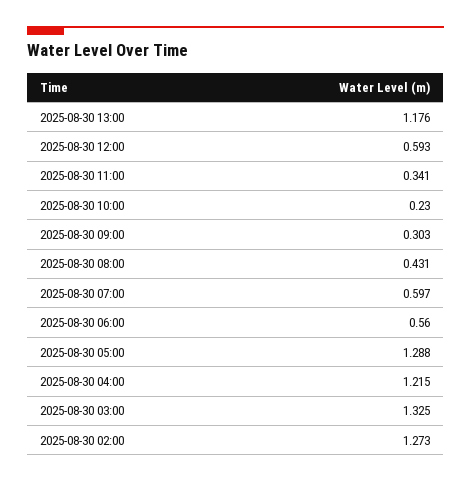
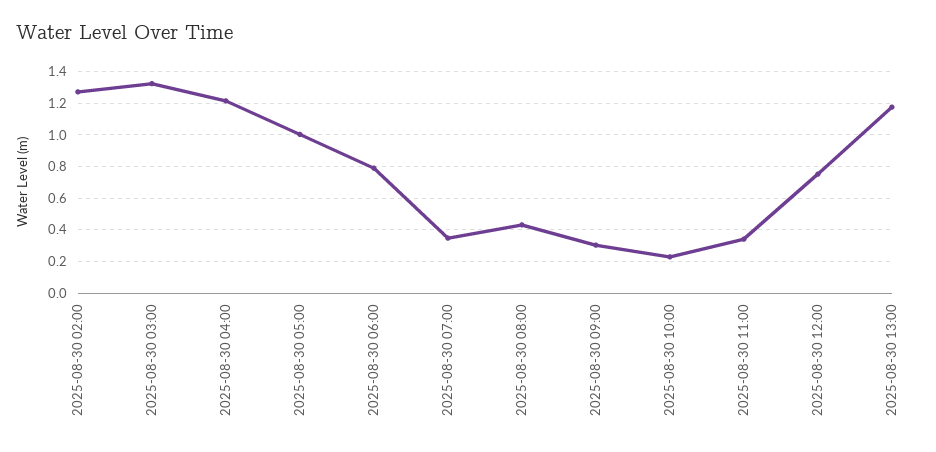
  {
    "2025-08-30 13:00": 1.176,
-   "2025-08-30 12:00": 0.593,
+   "2025-08-30 12:00": 0.75,
    "2025-08-30 11:00": 0.341,
    "2025-08-30 10:00": 0.23,
    "2025-08-30 09:00": 0.303,
    "2025-08-30 08:00": 0.431,
-   "2025-08-30 07:00": 0.597,
+   "2025-08-30 07:00": 0.35,
-   "2025-08-30 06:00": 0.56,
+   "2025-08-30 06:00": 0.8,
-   "2025-08-30 05:00": 1.288,
+   "2025-08-30 05:00": 1,
    "2025-08-30 04:00": 1.215,
    "2025-08-30 03:00": 1.325,
    "2025-08-30 02:00": 1.273
  }

